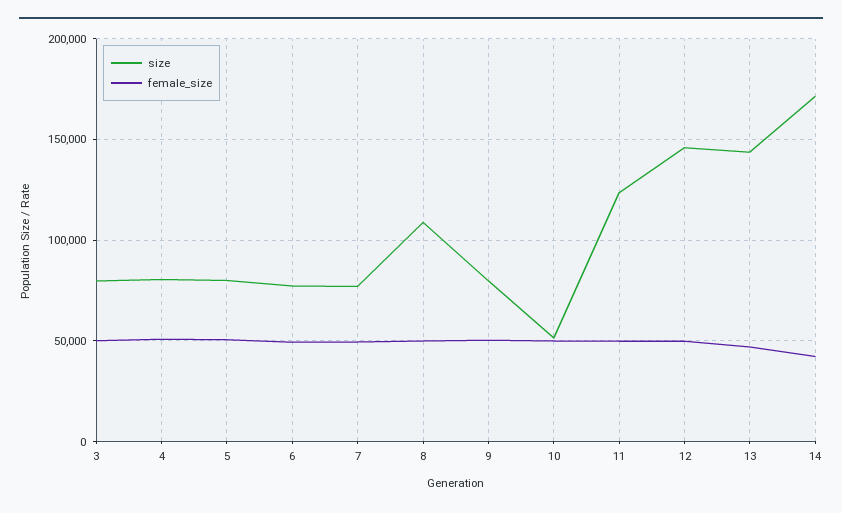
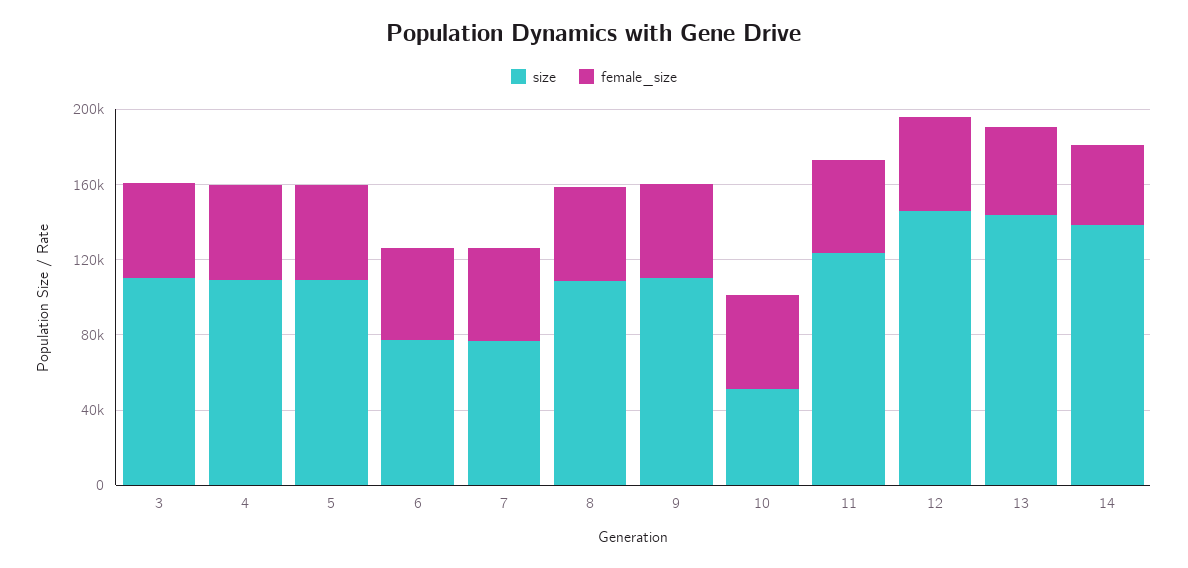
  {
    "size": {
-     "3": 80000,
+     "3": 110000,
-     "4": 80000,
+     "4": 110000,
-     "5": 80000,
+     "5": 110000,
      "6": 75000,
      "7": 75000,
      "8": 110000,
-     "9": 80000,
+     "9": 110000,
      "10": 50000,
      "11": 125000,
      "12": 145000,
      "13": 145000,
-     "14": 170000
+     "14": 140000
    },
    "female_size": {
      "3": 50000,
      "4": 50000,
      "5": 50000,
      "6": 50000,
      "7": 50000,
      "8": 50000,
      "9": 50000,
      "10": 50000,
      "11": 50000,
      "12": 50000,
      "13": 45000,
      "14": 40000
    }
  }

